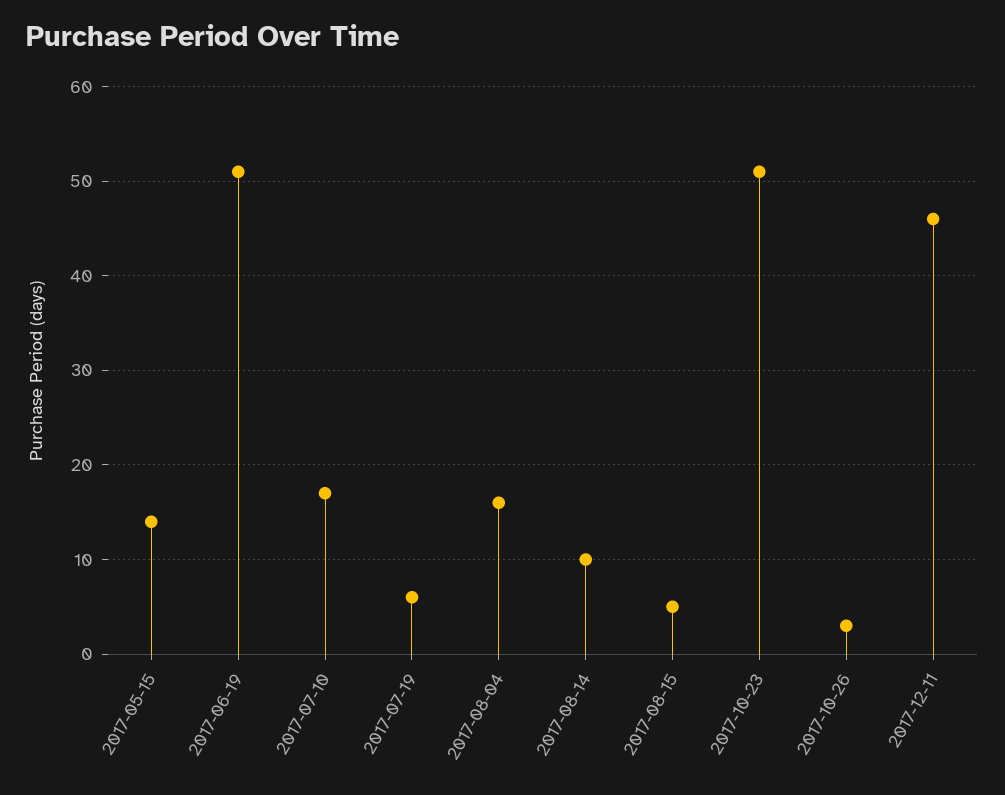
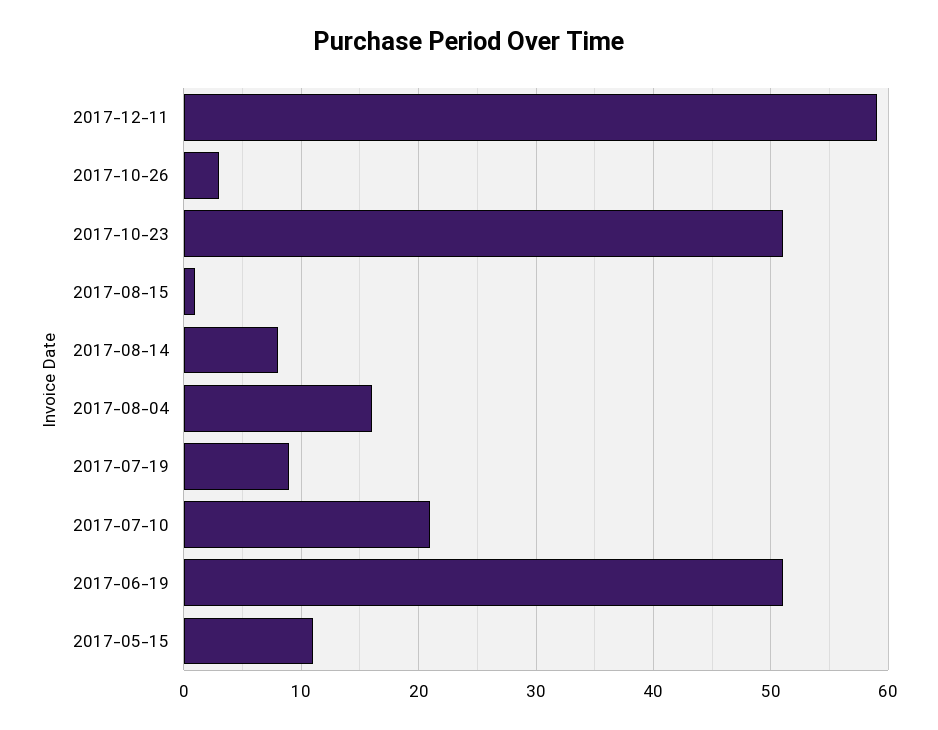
  {
-   "2017-05-15": 14,
+   "2017-05-15": 11,
    "2017-06-19": 51,
-   "2017-07-10": 17,
+   "2017-07-10": 21,
-   "2017-07-19": 6,
+   "2017-07-19": 9,
    "2017-08-04": 16,
-   "2017-08-14": 10,
+   "2017-08-14": 8,
-   "2017-08-15": 5,
+   "2017-08-15": 1,
    "2017-10-23": 51,
    "2017-10-26": 3,
-   "2017-12-11": 46
+   "2017-12-11": 59
  }

